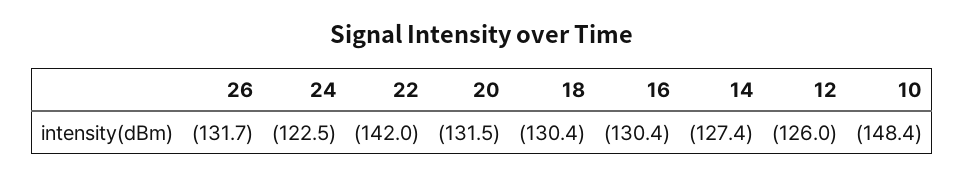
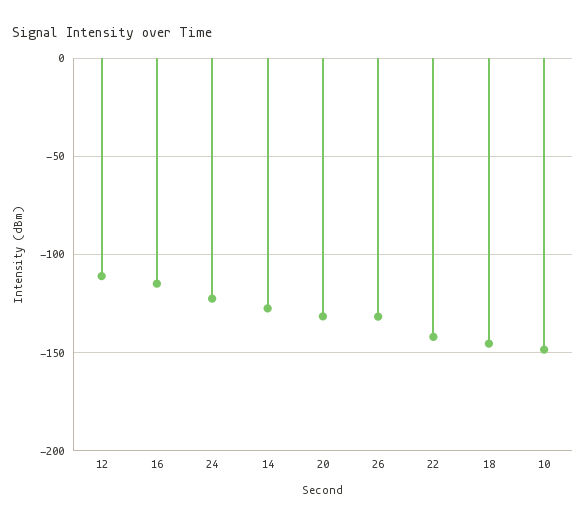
  {
    "26": -131.7,
    "24": -122.5,
    "22": -142,
    "20": -131.5,
-   "18": -130.4,
+   "18": -145,
-   "16": -130.4,
+   "16": -115,
    "14": -127.4,
-   "12": -126,
+   "12": -110,
    "10": -148.4
  }

